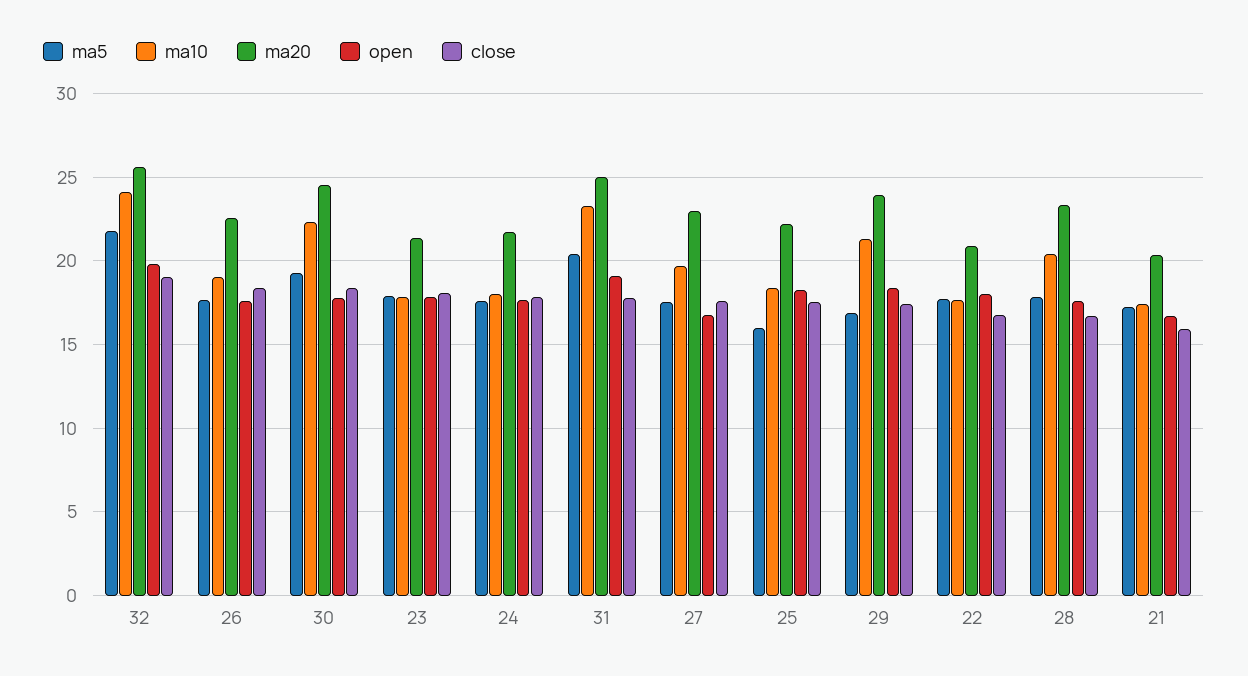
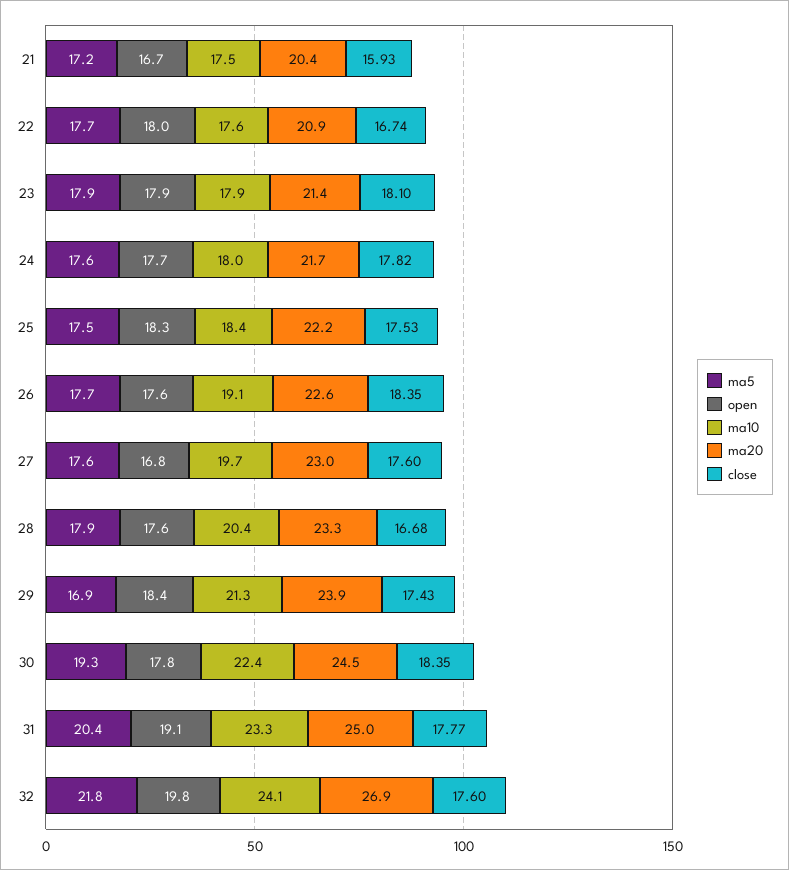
  {
    "ma5": {
      "32": 21.8,
      "26": 17.7,
      "30": 19.3,
      "23": 17.9,
      "24": 17.6,
      "31": 20.4,
      "27": 17.6,
-     "25": 16,
+     "25": 17.5,
      "29": 16.9,
      "22": 17.7,
      "28": 17.9,
      "21": 17.2
    },
    "ma10": {
      "32": 24.1,
      "26": 19.1,
      "30": 22.4,
      "23": 17.9,
      "24": 18,
      "31": 23.3,
      "27": 19.7,
      "25": 18.4,
      "29": 21.3,
      "22": 17.6,
      "28": 20.4,
      "21": 17.5
    },
    "ma20": {
-     "32": 25.5,
+     "32": 26.9,
      "26": 22.6,
      "30": 24.5,
      "23": 21.4,
      "24": 21.7,
      "31": 25,
      "27": 23,
      "25": 22.2,
      "29": 23.9,
      "22": 20.9,
      "28": 23.3,
      "21": 20.4
    },
    "open": {
      "32": 19.8,
      "26": 17.6,
      "30": 17.8,
      "23": 17.9,
      "24": 17.7,
      "31": 19.1,
      "27": 16.8,
      "25": 18.3,
      "29": 18.4,
      "22": 18,
      "28": 17.6,
      "21": 16.7
    },
    "close": {
-     "32": 19,
+     "32": 17.6,
      "26": 18.35,
      "30": 18.35,
      "23": 18.1,
      "24": 17.82,
      "31": 17.77,
      "27": 17.6,
      "25": 17.53,
      "29": 17.43,
      "22": 16.74,
      "28": 16.68,
      "21": 15.93
    }
  }

